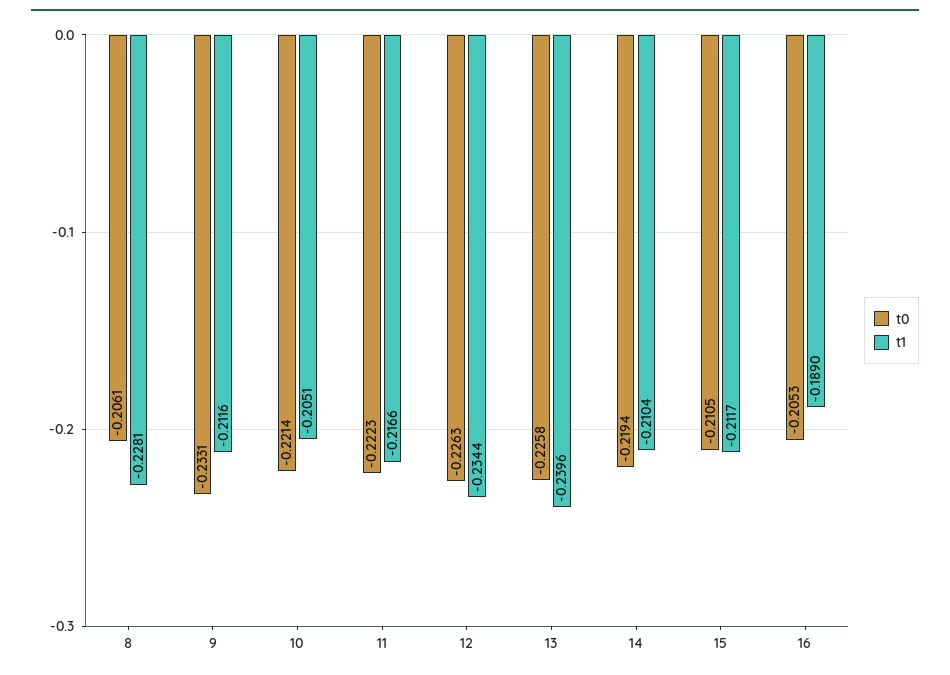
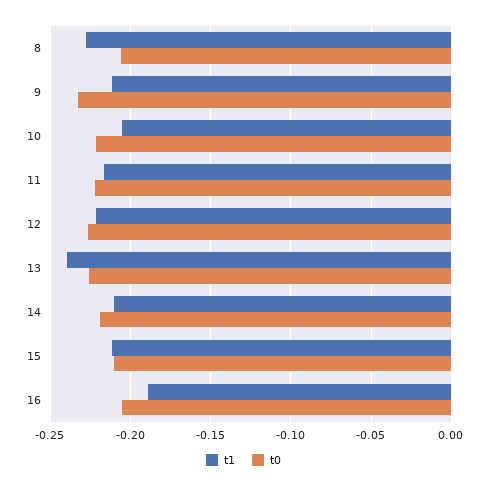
  {
    "t0": {
      "8": -0.2061,
      "9": -0.2331,
      "10": -0.2214,
      "11": -0.2223,
      "12": -0.2263,
      "13": -0.2258,
      "14": -0.2194,
      "15": -0.2105,
      "16": -0.2053
    },
    "t1": {
      "8": -0.2281,
      "9": -0.2116,
      "10": -0.2051,
      "11": -0.2166,
-     "12": -0.2344,
+     "12": -0.22,
      "13": -0.2396,
      "14": -0.2104,
      "15": -0.2117,
      "16": -0.189
    }
  }

